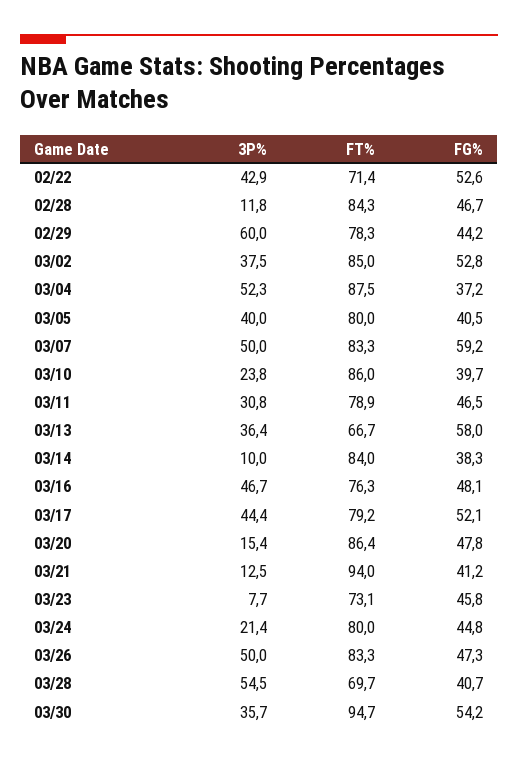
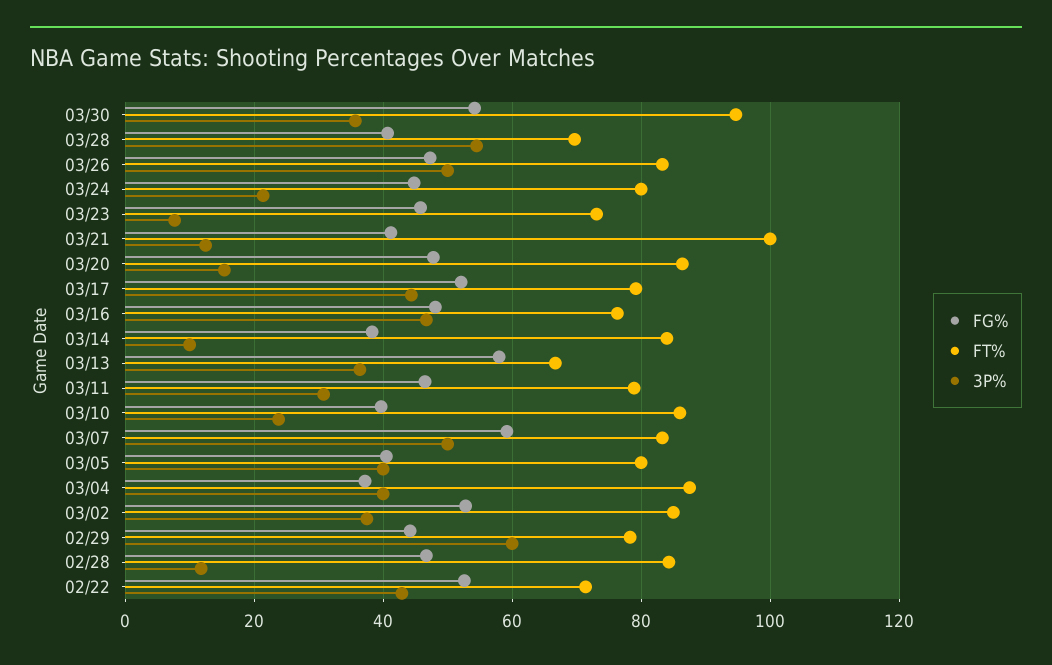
  {
    "3P%": {
      "02/22": 42.9,
      "02/28": 11.8,
      "02/29": 60,
      "03/02": 37.5,
-     "03/04": 52.3,
+     "03/04": 40,
      "03/05": 40,
      "03/07": 50,
      "03/10": 23.8,
      "03/11": 30.8,
      "03/13": 36.4,
      "03/14": 10,
      "03/16": 46.7,
      "03/17": 44.4,
      "03/20": 15.4,
      "03/21": 12.5,
      "03/23": 7.7,
      "03/24": 21.4,
      "03/26": 50,
      "03/28": 54.5,
      "03/30": 35.7
    },
    "FT%": {
      "02/22": 71.4,
      "02/28": 84.3,
      "02/29": 78.3,
      "03/02": 85,
      "03/04": 87.5,
      "03/05": 80,
      "03/07": 83.3,
      "03/10": 86,
      "03/11": 78.9,
      "03/13": 66.7,
      "03/14": 84,
      "03/16": 76.3,
      "03/17": 79.2,
      "03/20": 86.4,
-     "03/21": 94,
+     "03/21": 100,
      "03/23": 73.1,
      "03/24": 80,
      "03/26": 83.3,
      "03/28": 69.7,
      "03/30": 94.7
    },
    "FG%": {
      "02/22": 52.6,
      "02/28": 46.7,
      "02/29": 44.2,
      "03/02": 52.8,
      "03/04": 37.2,
      "03/05": 40.5,
      "03/07": 59.2,
      "03/10": 39.7,
      "03/11": 46.5,
      "03/13": 58,
      "03/14": 38.3,
      "03/16": 48.1,
      "03/17": 52.1,
      "03/20": 47.8,
      "03/21": 41.2,
      "03/23": 45.8,
      "03/24": 44.8,
      "03/26": 47.3,
      "03/28": 40.7,
      "03/30": 54.2
    }
  }

